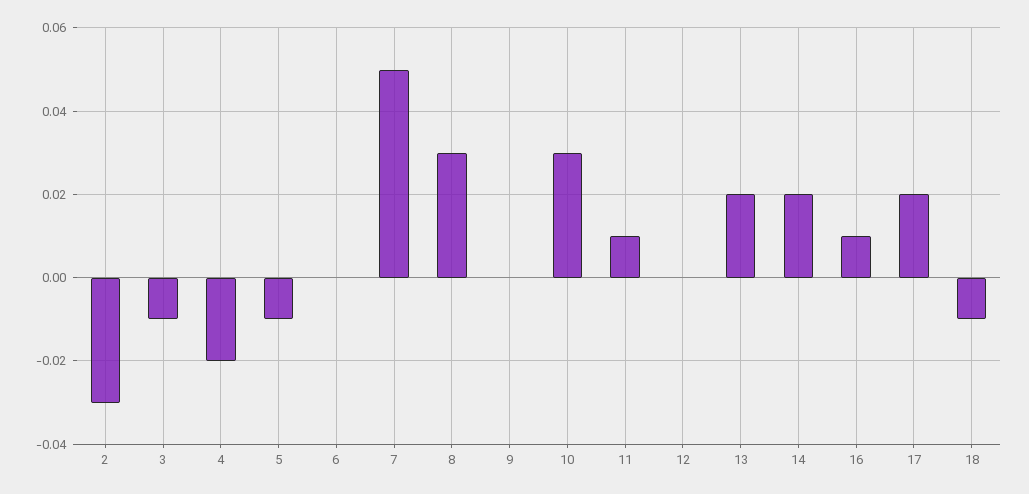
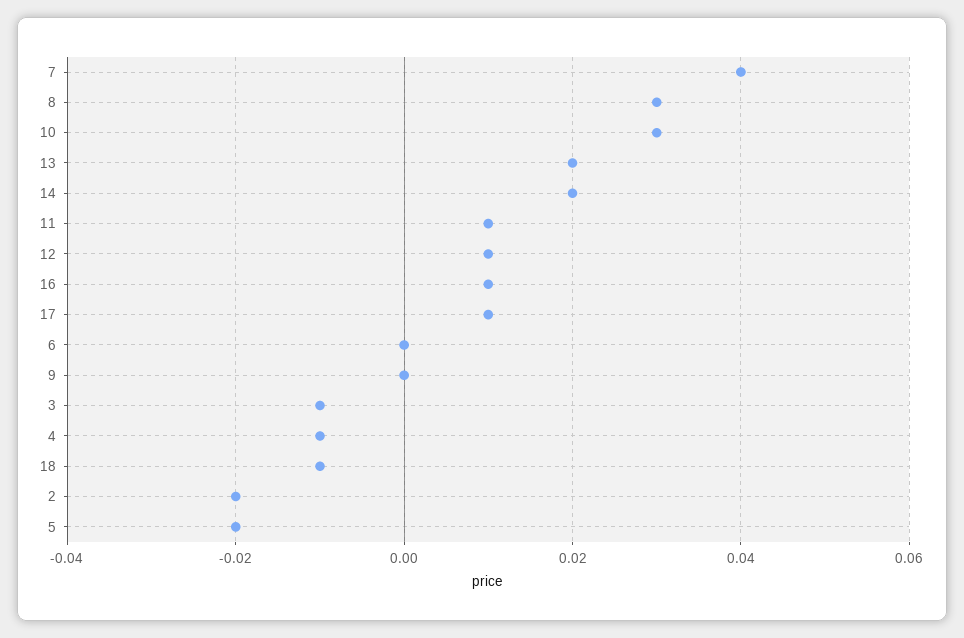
  {
-   "2": -0.03,
+   "2": -0.02,
    "3": -0.01,
-   "4": -0.02,
+   "4": -0.01,
-   "5": -0.01,
+   "5": -0.02,
    "6": 0,
-   "7": 0.05,
+   "7": 0.04,
    "8": 0.03,
    "9": 0,
    "10": 0.03,
    "11": 0.01,
-   "12": 0,
+   "12": 0.01,
    "13": 0.02,
    "14": 0.02,
    "16": 0.01,
-   "17": 0.02,
+   "17": 0.01,
    "18": -0.01
  }

